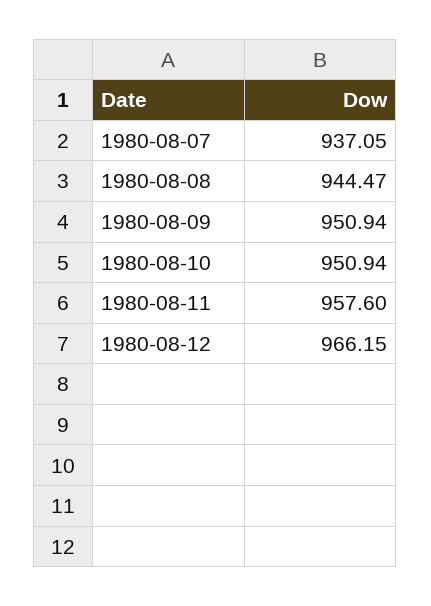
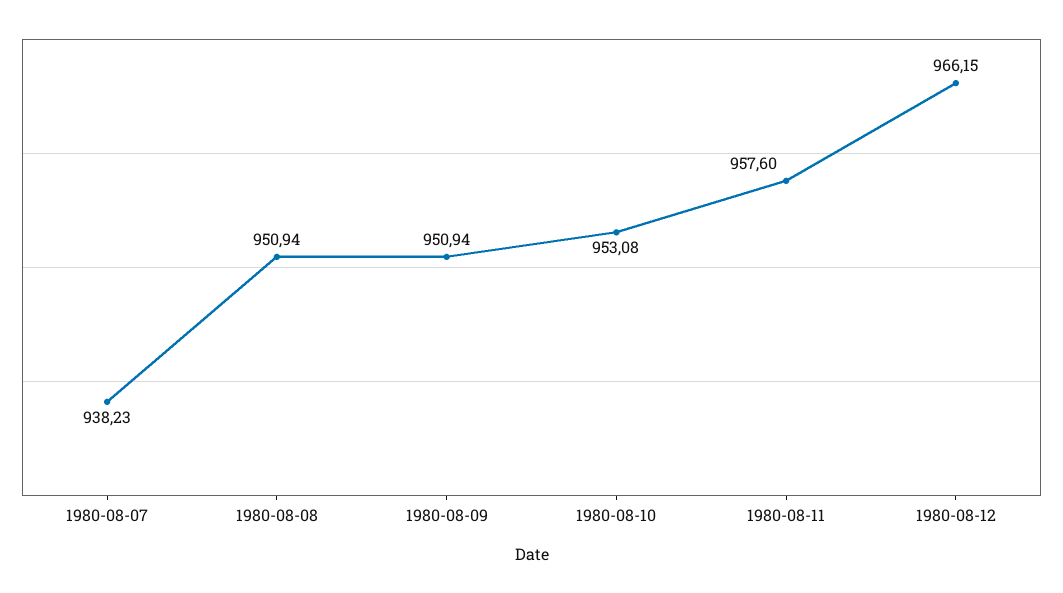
  {
-   "1980-08-07": 937.05,
+   "1980-08-07": 938.23,
-   "1980-08-08": 944.47,
+   "1980-08-08": 950.94,
    "1980-08-09": 950.94,
-   "1980-08-10": 950.94,
+   "1980-08-10": 953.08,
    "1980-08-11": 957.6,
    "1980-08-12": 966.15
  }

